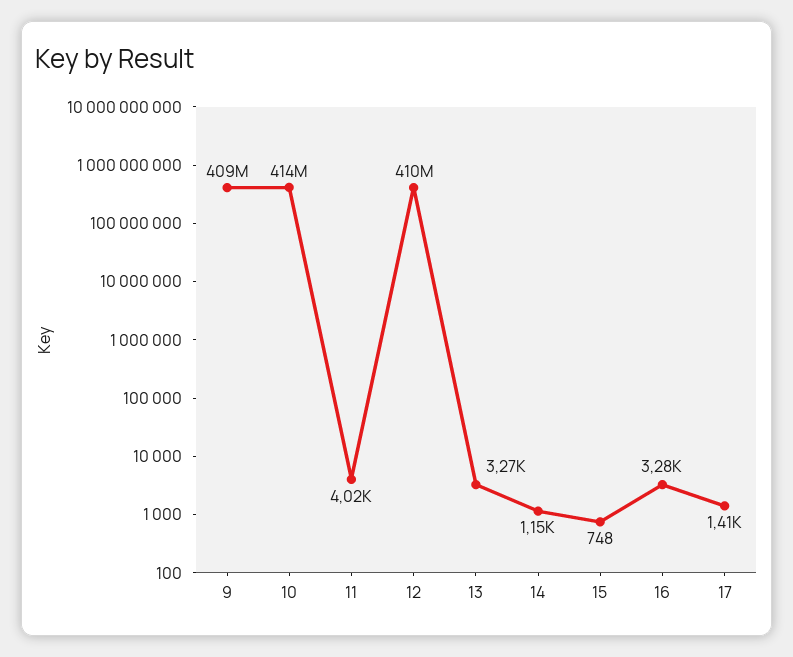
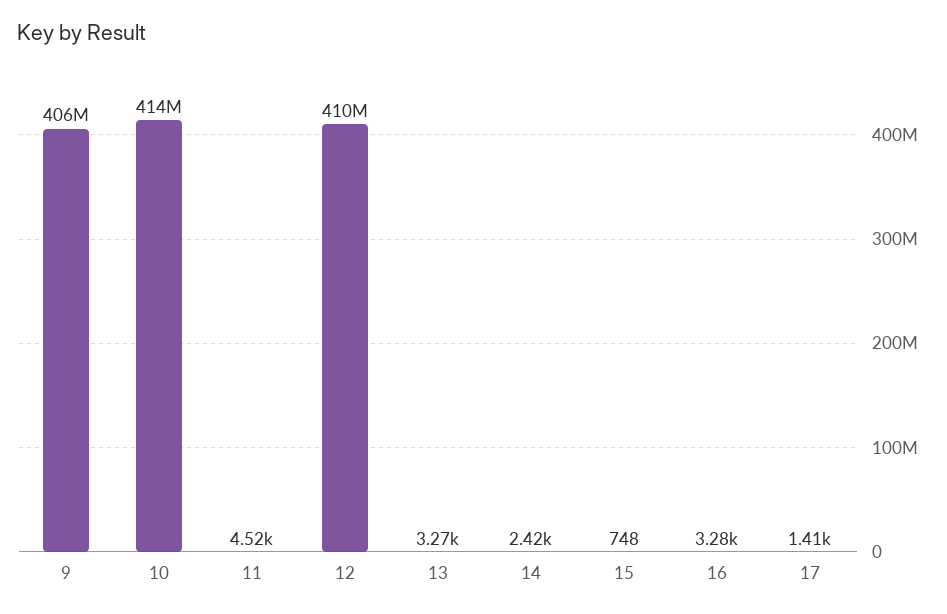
  {
-   "9": 409000000,
+   "9": 406000000,
    "10": 414000000,
-   "11": 4020,
+   "11": 4520,
    "12": 410000000,
    "13": 3270,
-   "14": 1150,
+   "14": 2420,
    "15": 748,
    "16": 3280,
    "17": 1410
  }

